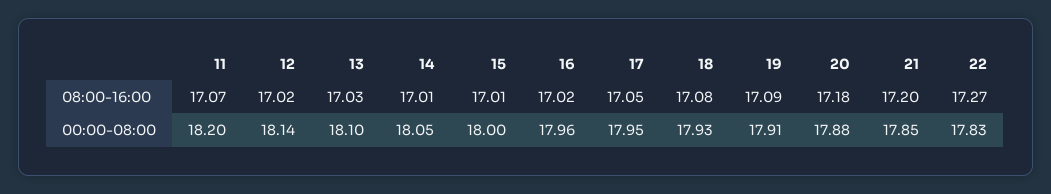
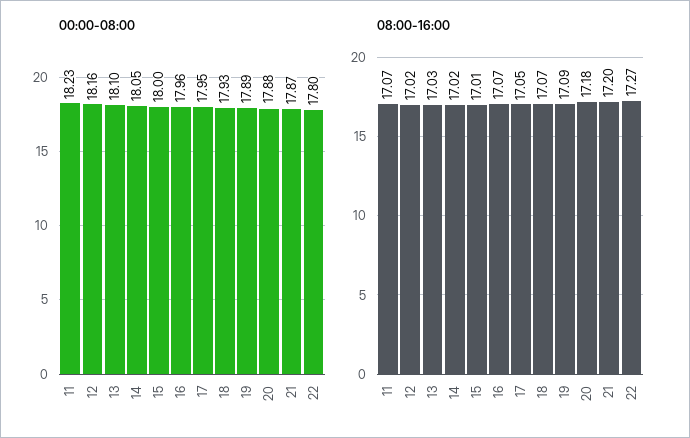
  {
    "08:00-16:00": {
      "11": 17.07,
      "12": 17.02,
      "13": 17.03,
-     "14": 17.01,
+     "14": 17.02,
      "15": 17.01,
-     "16": 17.02,
+     "16": 17.07,
      "17": 17.05,
-     "18": 17.08,
+     "18": 17.07,
      "19": 17.09,
      "20": 17.18,
      "21": 17.2,
      "22": 17.27
    },
    "00:00-08:00": {
-     "11": 18.2,
+     "11": 18.23,
-     "12": 18.14,
+     "12": 18.16,
      "13": 18.1,
      "14": 18.05,
      "15": 18,
      "16": 17.96,
      "17": 17.95,
      "18": 17.93,
-     "19": 17.91,
+     "19": 17.89,
      "20": 17.88,
-     "21": 17.85,
+     "21": 17.87,
-     "22": 17.83
+     "22": 17.8
    }
  }

